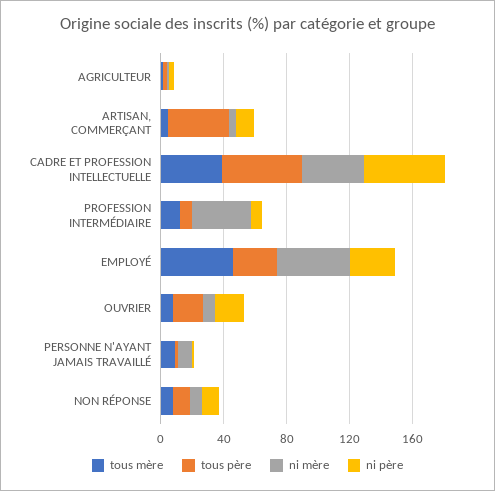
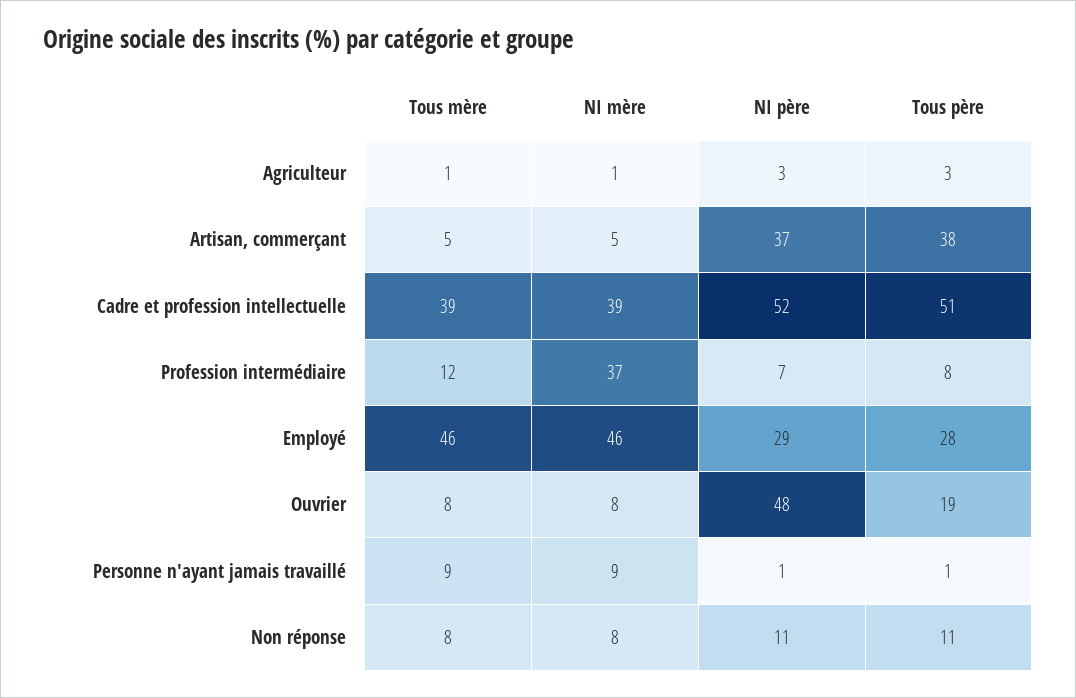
  {
    "tous mère": {
      "AGRICULTEUR": 1,
      "ARTISAN, COMMERÇANT": 5,
      "CADRE ET PROFESSION INTELLECTUELLE": 39,
      "PROFESSION INTERMÉDIAIRE": 12,
      "EMPLOYÉ": 46,
      "OUVRIER": 8,
      "PERSONNE N'AYANT JAMAIS TRAVAILLÉ": 9,
      "NON RÉPONSE": 8
    },
    "tous père": {
      "AGRICULTEUR": 3,
      "ARTISAN, COMMERÇANT": 38,
      "CADRE ET PROFESSION INTELLECTUELLE": 51,
      "PROFESSION INTERMÉDIAIRE": 8,
      "EMPLOYÉ": 28,
      "OUVRIER": 19,
      "PERSONNE N'AYANT JAMAIS TRAVAILLÉ": 1,
      "NON RÉPONSE": 11
    },
    "ni mère": {
      "AGRICULTEUR": 1,
      "ARTISAN, COMMERÇANT": 5,
      "CADRE ET PROFESSION INTELLECTUELLE": 39,
      "PROFESSION INTERMÉDIAIRE": 37,
      "EMPLOYÉ": 46,
      "OUVRIER": 8,
      "PERSONNE N'AYANT JAMAIS TRAVAILLÉ": 9,
      "NON RÉPONSE": 8
    },
    "ni père": {
      "AGRICULTEUR": 3,
-     "ARTISAN, COMMERÇANT": 10,
+     "ARTISAN, COMMERÇANT": 37,
      "CADRE ET PROFESSION INTELLECTUELLE": 52,
      "PROFESSION INTERMÉDIAIRE": 7,
      "EMPLOYÉ": 29,
-     "OUVRIER": 20,
+     "OUVRIER": 48,
      "PERSONNE N'AYANT JAMAIS TRAVAILLÉ": 1,
      "NON RÉPONSE": 11
    }
  }

